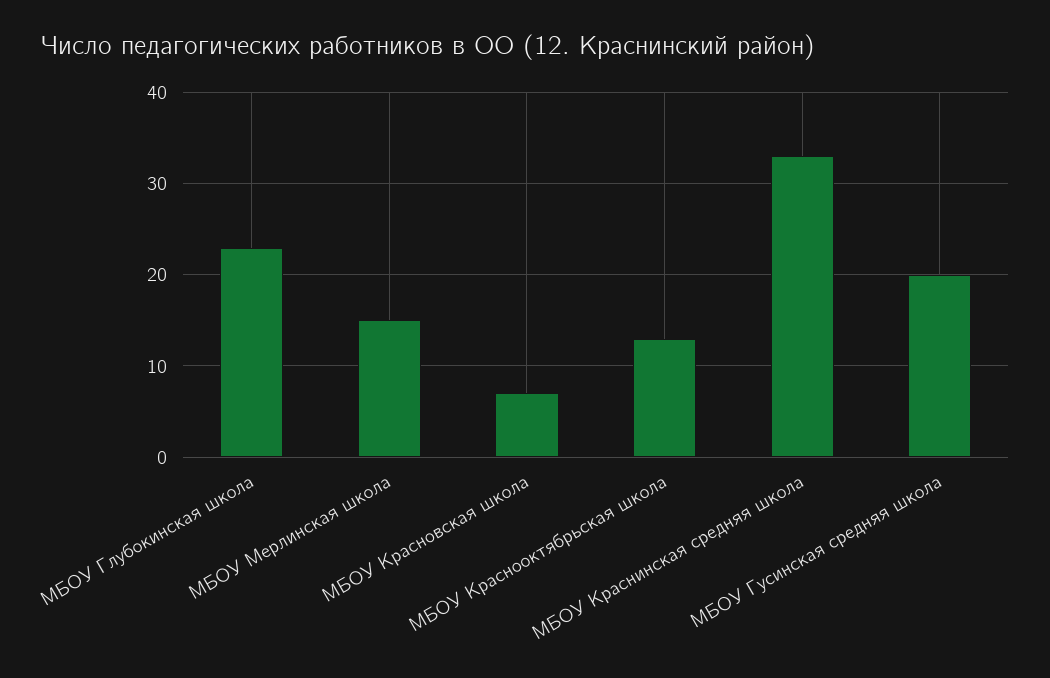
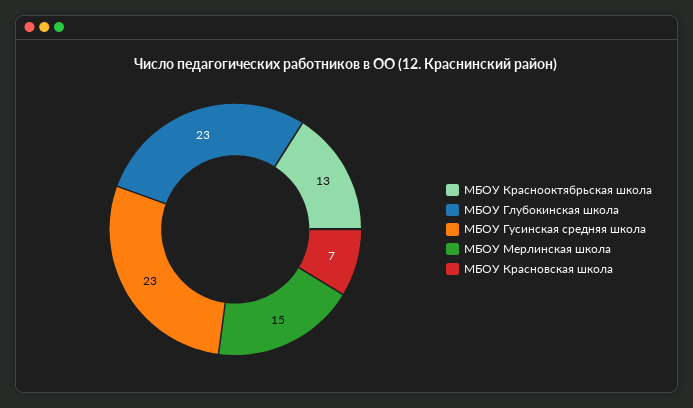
  {
    "МБОУ Глубокинская школа": 23,
    "МБОУ Мерлинская школа": 15,
    "МБОУ Красновская школа": 7,
    "МБОУ Краснооктябрьская школа": 13,
-   "МБОУ Краснинская средняя школа": 33,
-   "МБОУ Гусинская средняя школа": 20
+   "МБОУ Гусинская средняя школа": 23
  }

